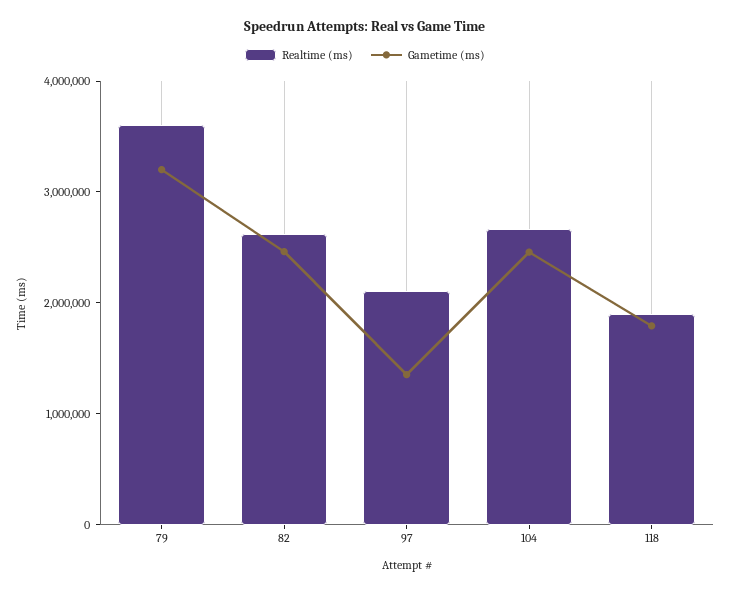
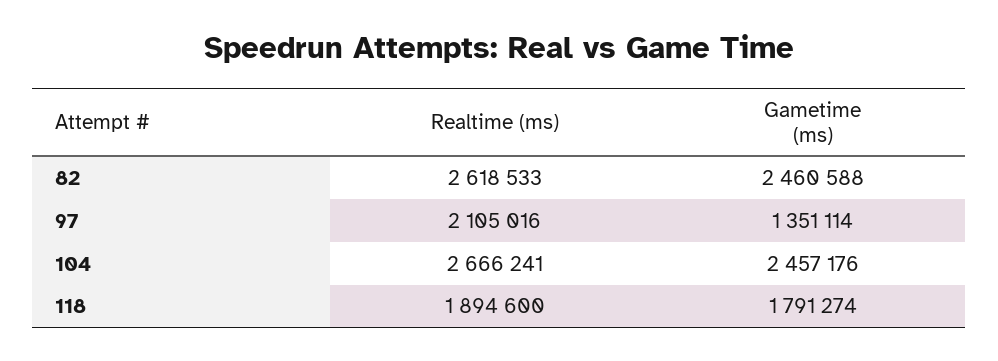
  {
    "Realtime (ms)": {
-     "79": 3600000,
      "82": 2618533,
      "97": 2105016,
      "104": 2666241,
      "118": 1894600
    },
    "Gametime (ms)": {
-     "79": 3200000,
      "82": 2460588,
      "97": 1351114,
      "104": 2457176,
      "118": 1791274
    }
  }

